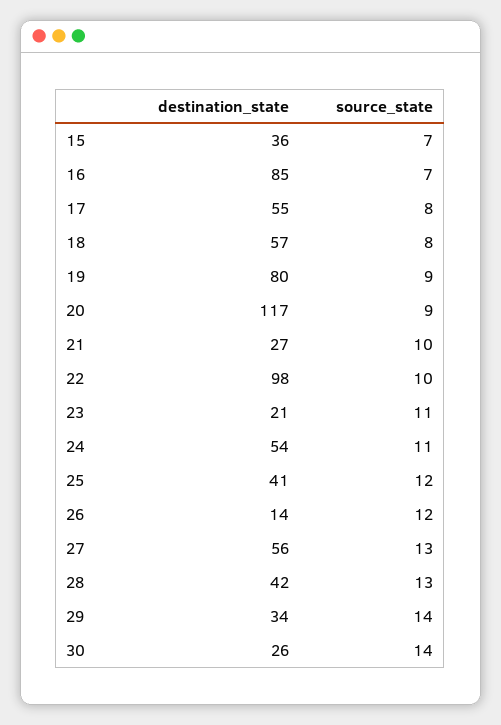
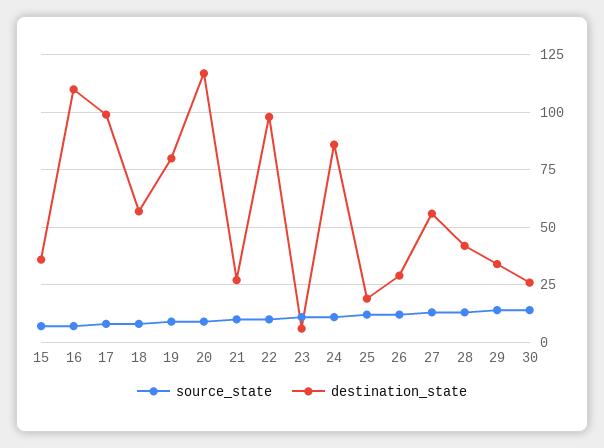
  {
    "destination_state": {
      "15": 36,
-     "16": 85,
+     "16": 110,
-     "17": 55,
+     "17": 100,
      "18": 57,
      "19": 80,
      "20": 117,
      "21": 27,
      "22": 98,
-     "23": 21,
+     "23": 5,
-     "24": 54,
+     "24": 85,
-     "25": 41,
+     "25": 20,
-     "26": 14,
+     "26": 30,
      "27": 56,
      "28": 42,
      "29": 34,
      "30": 26
    },
    "source_state": {
      "15": 7,
      "16": 7,
      "17": 8,
      "18": 8,
      "19": 9,
      "20": 9,
      "21": 10,
      "22": 10,
      "23": 11,
      "24": 11,
      "25": 12,
      "26": 12,
      "27": 13,
      "28": 13,
      "29": 14,
      "30": 14
    }
  }

